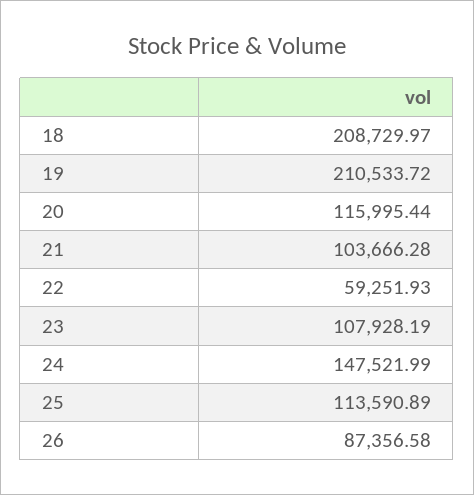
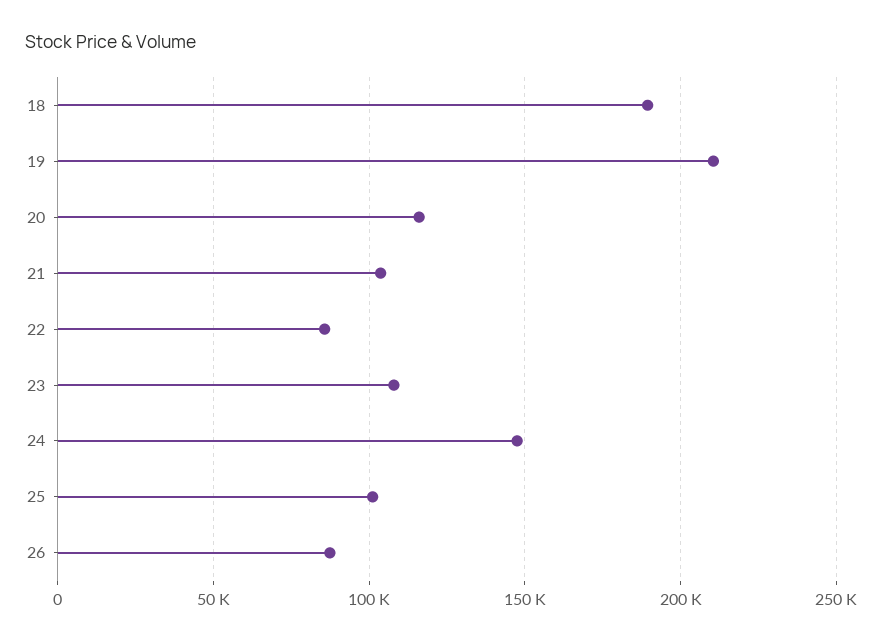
  {
-   "18": 208729.97,
+   "18": 190000,
    "19": 210533.72,
    "20": 115995.44,
    "21": 103666.28,
-   "22": 59251.93,
+   "22": 85000,
    "23": 107928.19,
    "24": 147521.99,
-   "25": 113590.89,
+   "25": 100000,
    "26": 87356.58
  }

